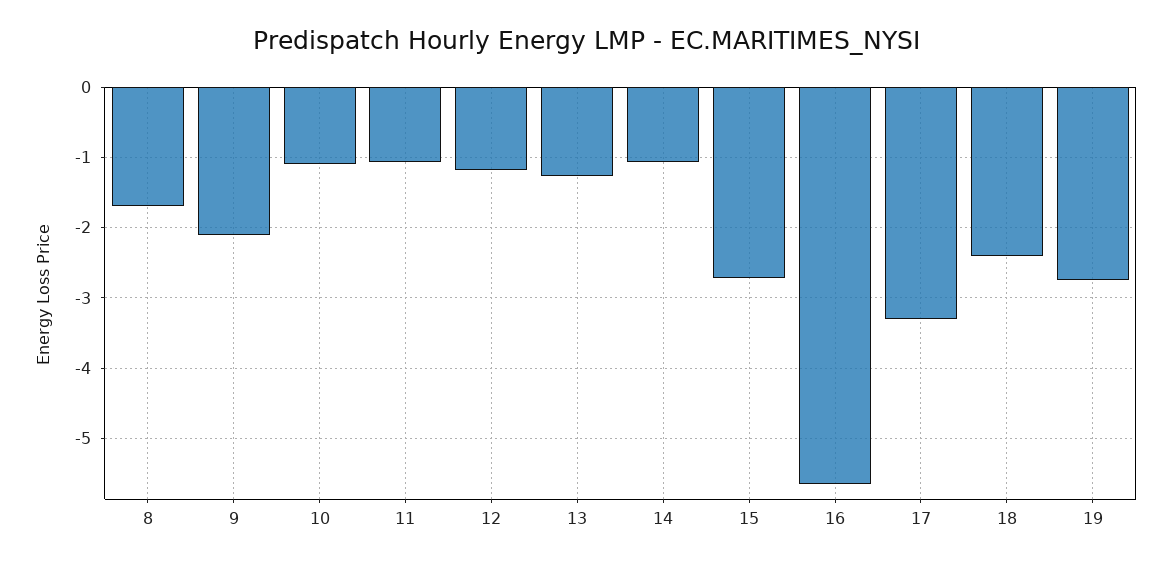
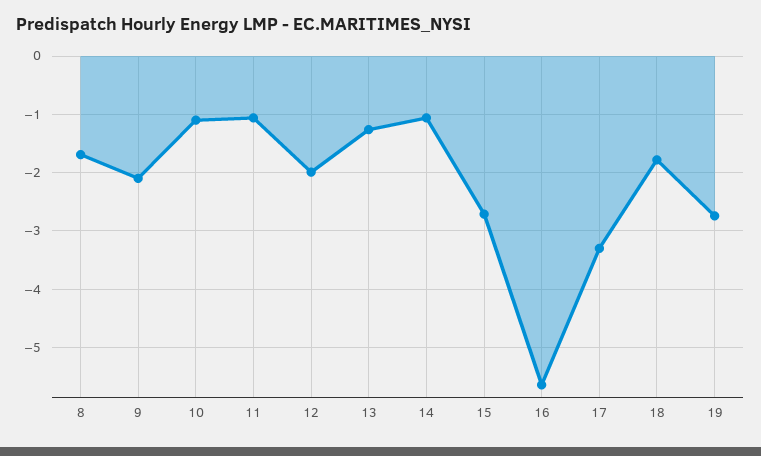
  {
    "8": -1.7,
    "9": -2.1,
    "10": -1.1,
    "11": -1.1,
-   "12": -1.2,
+   "12": -2,
    "13": -1.3,
    "14": -1.1,
    "15": -2.7,
    "16": -5.6,
    "17": -3.3,
-   "18": -2.4,
+   "18": -1.8,
    "19": -2.7
  }

